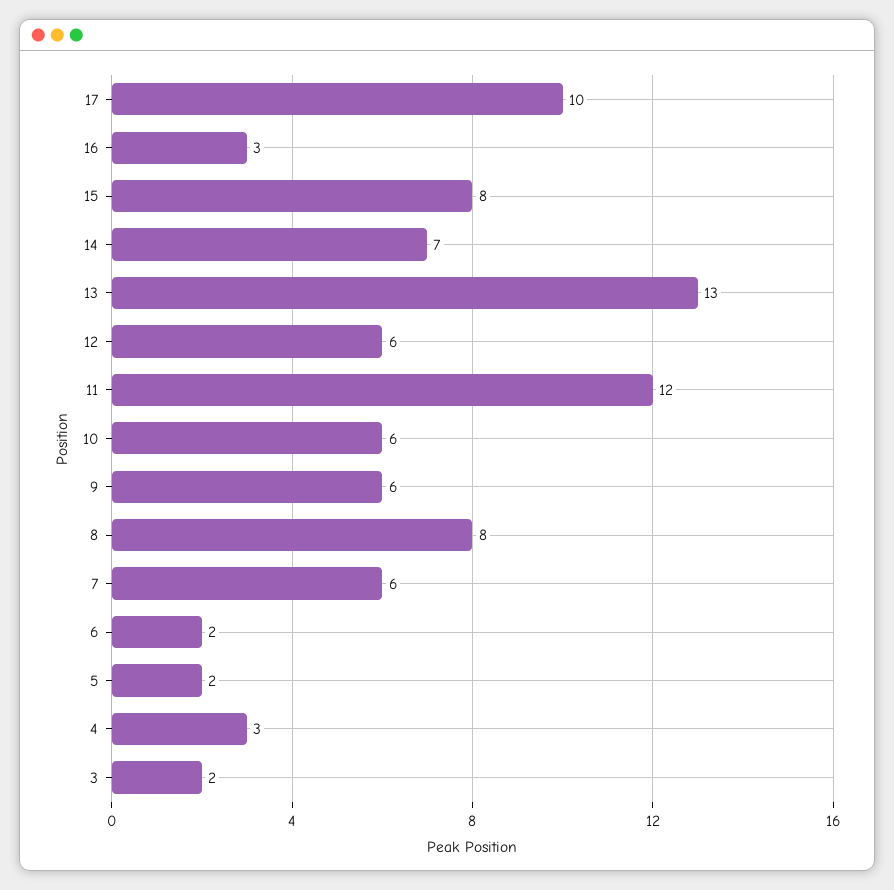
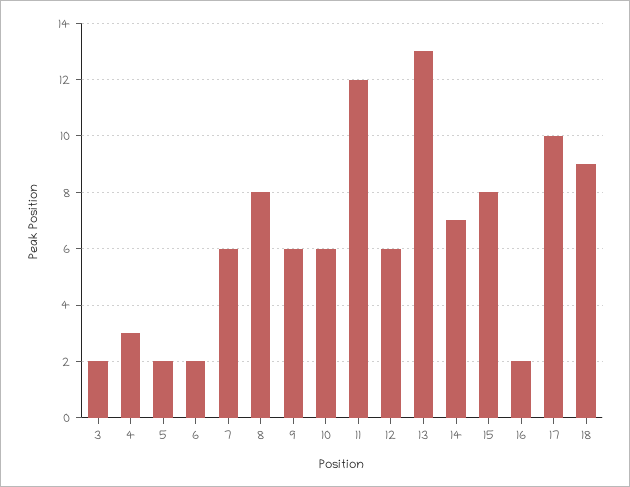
  {
    "17": 10,
-   "16": 3,
+   "16": 2,
    "15": 8,
    "14": 7,
    "13": 13,
    "12": 6,
    "11": 12,
    "10": 6,
    "9": 6,
    "8": 8,
    "7": 6,
    "6": 2,
    "5": 2,
    "4": 3,
-   "3": 2
+   "3": 2,
+   "18": 9
  }

